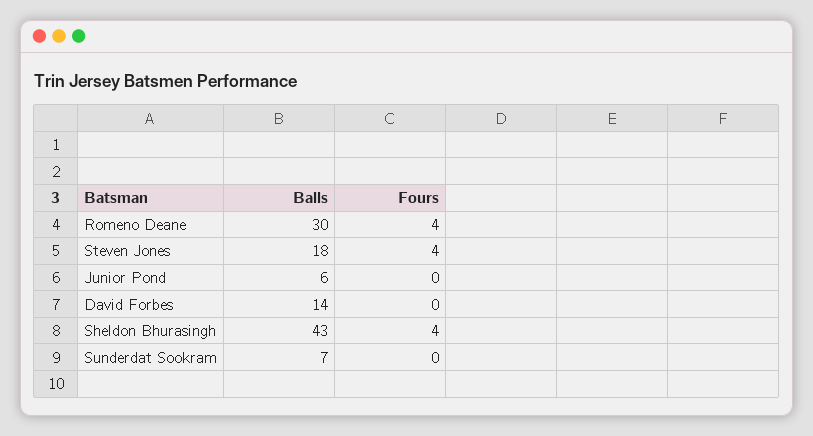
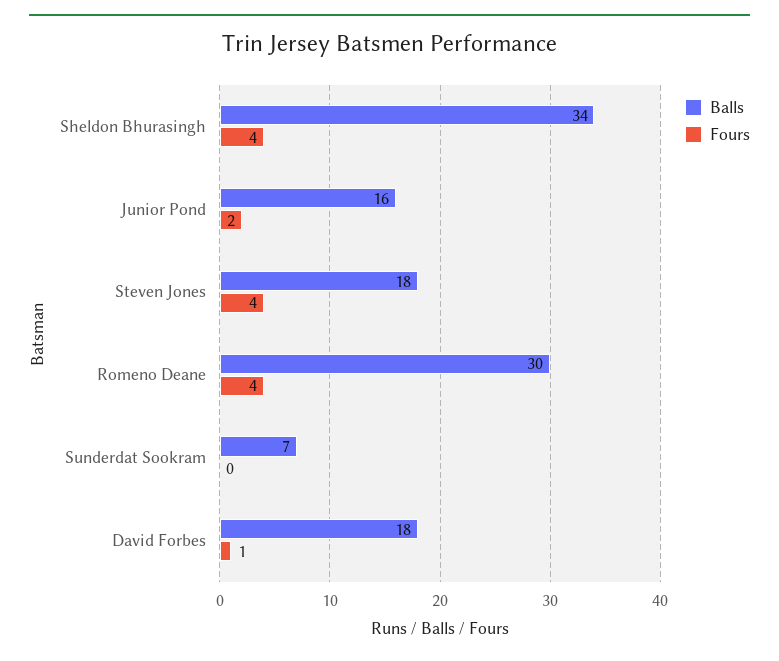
  {
    "Balls": {
      "Romeno Deane": 30,
      "Steven Jones": 18,
-     "Junior Pond": 6,
+     "Junior Pond": 16,
-     "David Forbes": 14,
+     "David Forbes": 18,
-     "Sheldon Bhurasingh": 43,
+     "Sheldon Bhurasingh": 34,
      "Sunderdat Sookram": 7
    },
    "Fours": {
      "Romeno Deane": 4,
      "Steven Jones": 4,
-     "Junior Pond": 0,
+     "Junior Pond": 2,
-     "David Forbes": 0,
+     "David Forbes": 1,
      "Sheldon Bhurasingh": 4,
      "Sunderdat Sookram": 0
    }
  }

